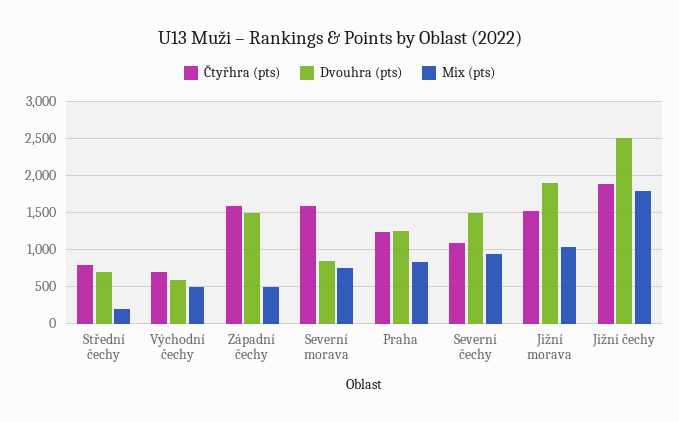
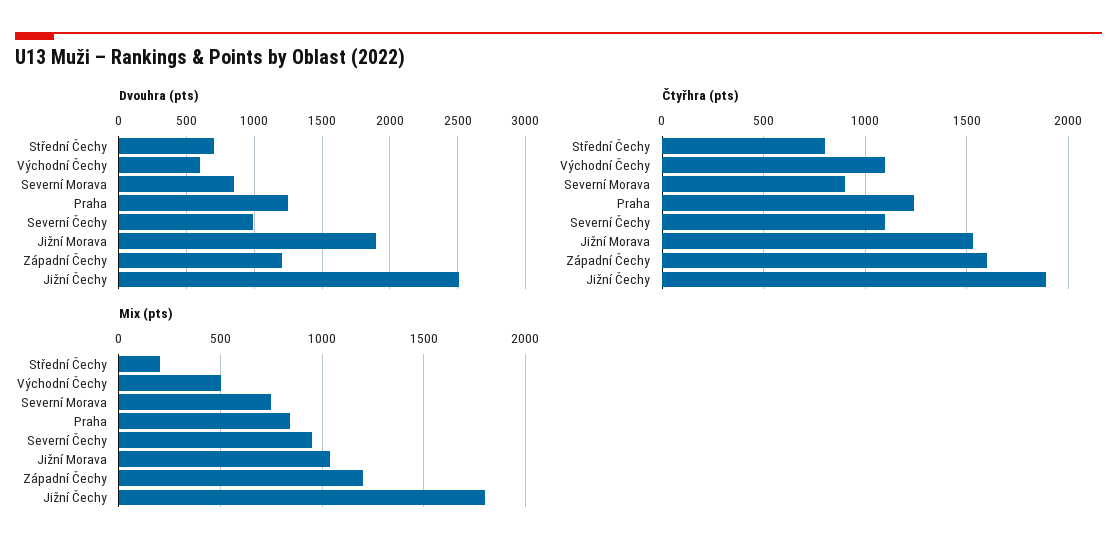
  {
    "Čtyřhra (pts)": {
      "Střední čechy": 800,
-     "Východní čechy": 700,
+     "Východní čechy": 1100,
      "Západní čechy": 1600,
-     "Severní morava": 1600,
+     "Severní morava": 900,
      "Praha": 1250,
      "Severní čechy": 1100,
      "Jižní morava": 1550,
      "Jižní čechy": 1900
    },
    "Dvouhra (pts)": {
      "Střední čechy": 700,
      "Východní čechy": 600,
-     "Západní čechy": 1500,
+     "Západní čechy": 1200,
      "Severní morava": 850,
      "Praha": 1250,
-     "Severní čechy": 1500,
+     "Severní čechy": 1000,
      "Jižní morava": 1900,
      "Jižní čechy": 2500
    },
    "Mix (pts)": {
      "Střední čechy": 200,
      "Východní čechy": 500,
-     "Západní čechy": 500,
+     "Západní čechy": 1200,
      "Severní morava": 750,
      "Praha": 850,
      "Severní čechy": 950,
      "Jižní morava": 1050,
      "Jižní čechy": 1800
    }
  }

